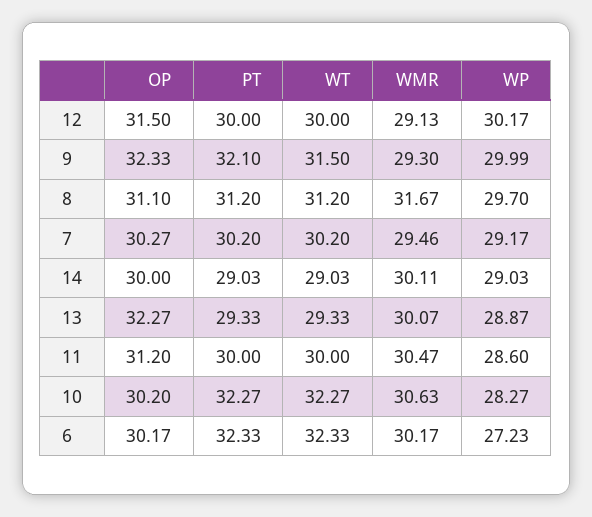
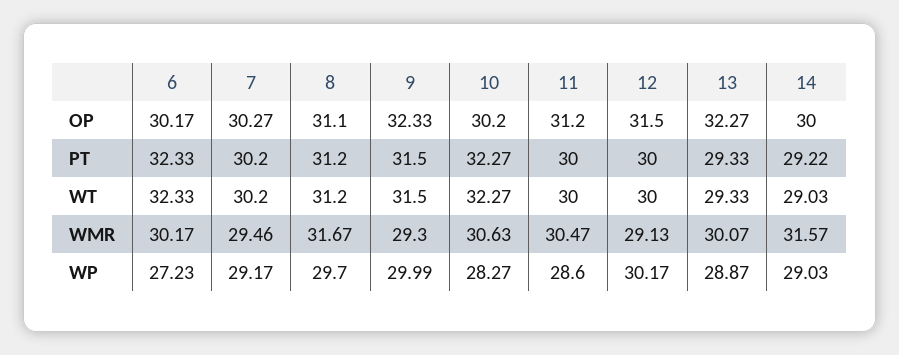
  {
    "OP": {
      "12": 31.5,
      "9": 32.33,
      "8": 31.1,
      "7": 30.27,
      "14": 30,
      "13": 32.27,
      "11": 31.2,
      "10": 30.2,
      "6": 30.17
    },
    "PT": {
      "12": 30,
-     "9": 32.1,
+     "9": 31.5,
      "8": 31.2,
      "7": 30.2,
-     "14": 29.03,
+     "14": 29.22,
      "13": 29.33,
      "11": 30,
      "10": 32.27,
      "6": 32.33
    },
    "WT": {
      "12": 30,
      "9": 31.5,
      "8": 31.2,
      "7": 30.2,
      "14": 29.03,
      "13": 29.33,
      "11": 30,
      "10": 32.27,
      "6": 32.33
    },
    "WMR": {
      "12": 29.13,
      "9": 29.3,
      "8": 31.67,
      "7": 29.46,
-     "14": 30.11,
+     "14": 31.57,
      "13": 30.07,
      "11": 30.47,
      "10": 30.63,
      "6": 30.17
    },
    "WP": {
      "12": 30.17,
      "9": 29.99,
      "8": 29.7,
      "7": 29.17,
      "14": 29.03,
      "13": 28.87,
      "11": 28.6,
      "10": 28.27,
      "6": 27.23
    }
  }

